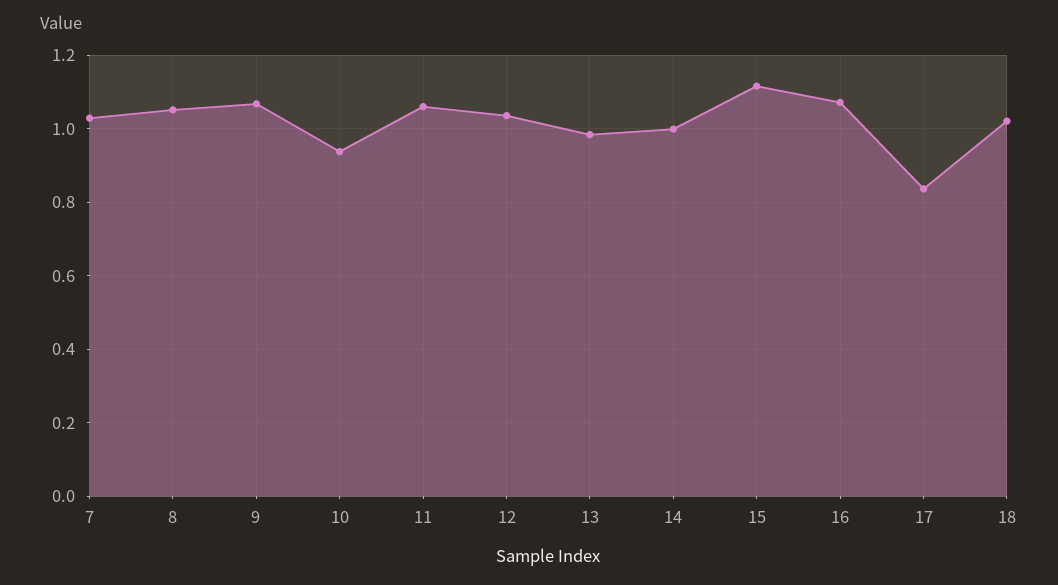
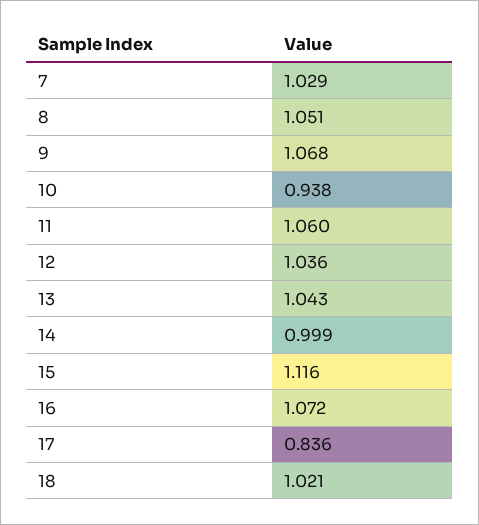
  {
    "7": 1.029,
    "8": 1.051,
    "9": 1.068,
    "10": 0.938,
    "11": 1.06,
    "12": 1.036,
-   "13": 0.98,
+   "13": 1.043,
    "14": 0.999,
    "15": 1.116,
    "16": 1.072,
    "17": 0.836,
    "18": 1.021
  }

